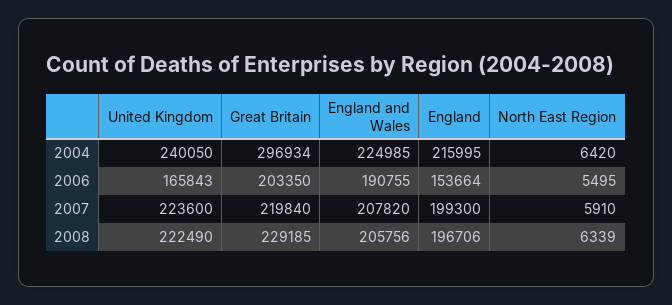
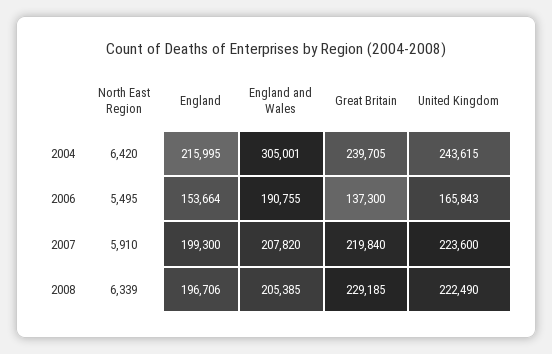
  {
    "United Kingdom": {
-     "2004": 240050,
+     "2004": 243615,
      "2006": 165843,
      "2007": 223600,
      "2008": 222490
    },
    "Great Britain": {
-     "2004": 296934,
+     "2004": 239705,
-     "2006": 203350,
+     "2006": 137300,
      "2007": 219840,
      "2008": 229185
    },
    "England and Wales": {
-     "2004": 224985,
+     "2004": 305001,
      "2006": 190755,
      "2007": 207820,
-     "2008": 205756
+     "2008": 205385
    },
    "England": {
      "2004": 215995,
      "2006": 153664,
      "2007": 199300,
      "2008": 196706
    },
    "North East Region": {
      "2004": 6420,
      "2006": 5495,
      "2007": 5910,
      "2008": 6339
    }
  }

